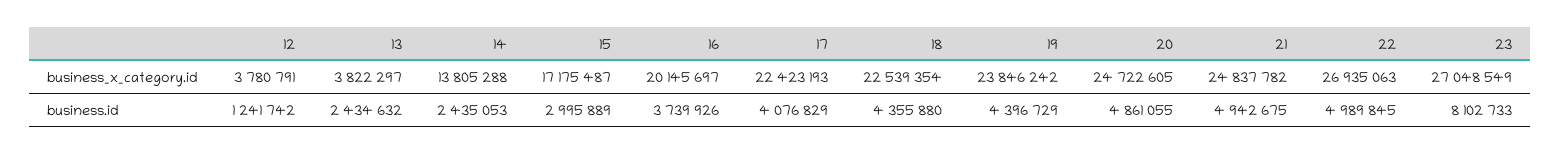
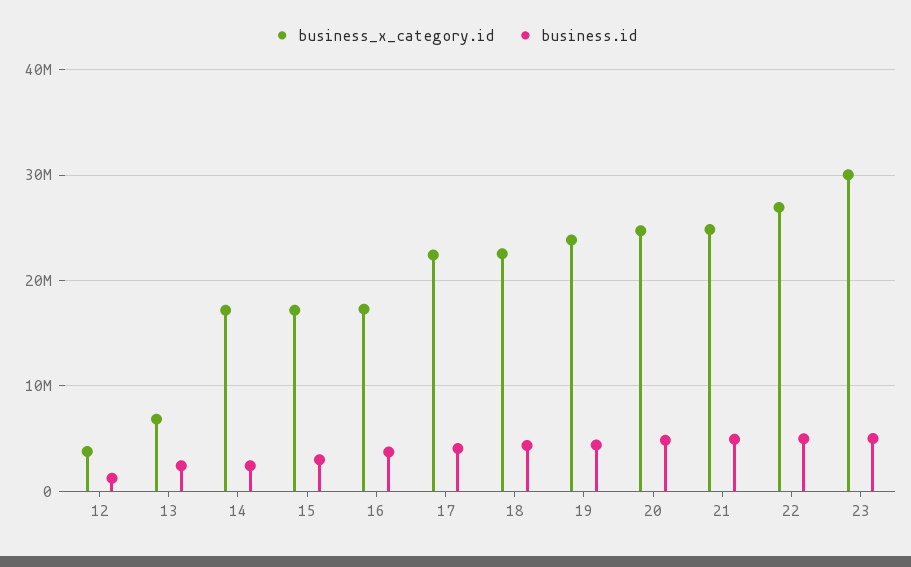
  {
    "business_x_category.id": {
      "12": 3780791,
-     "13": 3822297,
+     "13": 7000000,
-     "14": 13805288,
+     "14": 17000000,
      "15": 17175487,
-     "16": 20145697,
+     "16": 17000000,
      "17": 22423193,
      "18": 22539354,
      "19": 23846242,
      "20": 24722605,
      "21": 24837782,
      "22": 26935063,
-     "23": 27048549
+     "23": 30000000
    },
    "business.id": {
      "12": 1241742,
      "13": 2434632,
      "14": 2435053,
      "15": 2995889,
      "16": 3739926,
      "17": 4076829,
      "18": 4355880,
      "19": 4396729,
      "20": 4861055,
      "21": 4942675,
      "22": 4989845,
-     "23": 8102733
+     "23": 5000000
    }
  }

